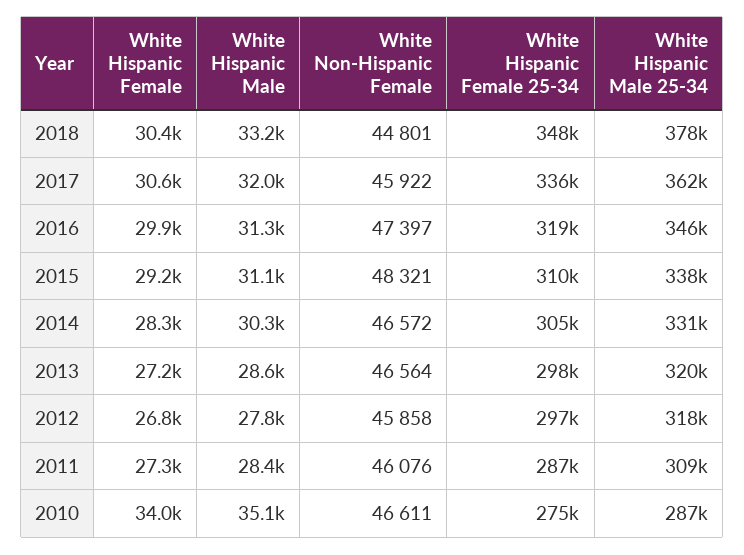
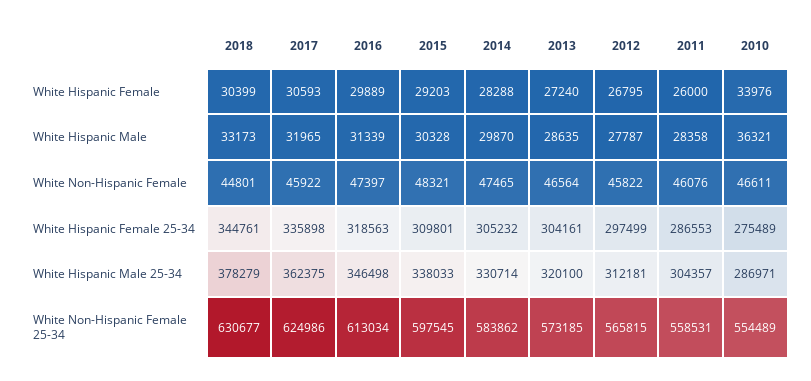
  {
    "White Hispanic Female": {
      "2018": 30399,
      "2017": 30593,
      "2016": 29889,
      "2015": 29203,
      "2014": 28288,
      "2013": 27240,
      "2012": 26795,
-     "2011": 27300,
+     "2011": 26000,
      "2010": 33976
    },
    "White Hispanic Male": {
      "2018": 33173,
      "2017": 31965,
      "2016": 31339,
-     "2015": 31100,
+     "2015": 30328,
-     "2014": 30300,
+     "2014": 29870,
      "2013": 28635,
      "2012": 27787,
      "2011": 28358,
-     "2010": 35100
+     "2010": 36321
    },
    "White Non-Hispanic Female": {
      "2018": 44801,
      "2017": 45922,
      "2016": 47397,
      "2015": 48321,
-     "2014": 46572,
+     "2014": 47465,
      "2013": 46564,
-     "2012": 45858,
+     "2012": 45822,
      "2011": 46076,
      "2010": 46611
    },
    "White Hispanic Female 25-34": {
-     "2018": 348000,
+     "2018": 344761,
      "2017": 335898,
      "2016": 318563,
      "2015": 309801,
      "2014": 305232,
-     "2013": 298000,
+     "2013": 304161,
      "2012": 297499,
      "2011": 286553,
      "2010": 275489
    },
    "White Hispanic Male 25-34": {
      "2018": 378279,
      "2017": 362375,
      "2016": 346498,
      "2015": 338033,
      "2014": 330714,
      "2013": 320100,
-     "2012": 318000,
+     "2012": 312181,
-     "2011": 309000,
+     "2011": 304357,
      "2010": 286971
-   }
+   },
+   "White Non-Hispanic Female 25-34": {
+     "2018": 630677,
+     "2017": 624986,
+     "2016": 613034,
+     "2015": 597545,
+     "2014": 583862,
+     "2013": 573185,
+     "2012": 565815,
+     "2011": 558531,
+     "2010": 554489
+   }
  }

